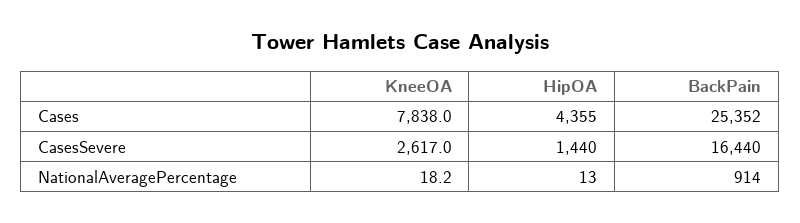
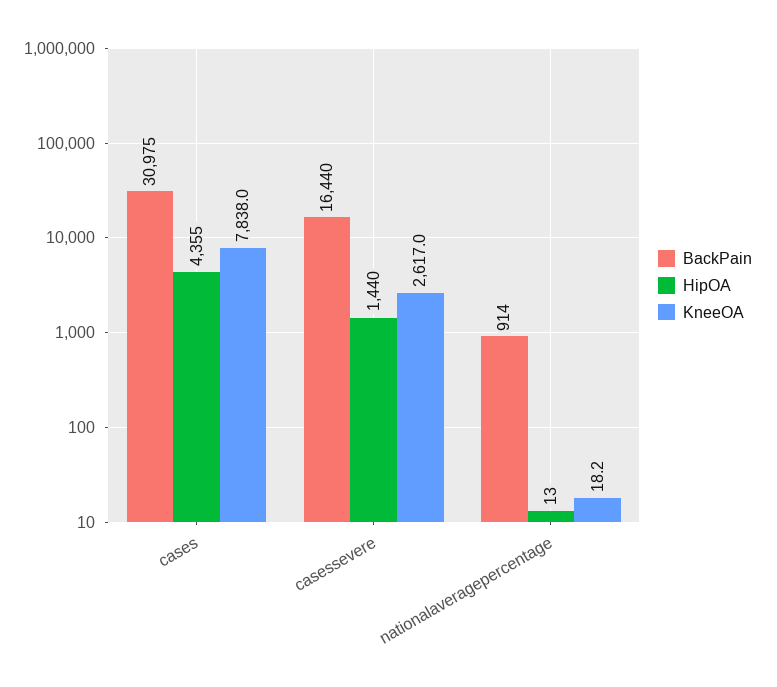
  {
    "KneeOA": {
      "Cases": 7838,
      "CasesSevere": 2617,
      "NationalAveragePercentage": 18.2
    },
    "HipOA": {
      "Cases": 4355,
      "CasesSevere": 1440,
      "NationalAveragePercentage": 13
    },
    "BackPain": {
-     "Cases": 25352,
+     "Cases": 30975,
      "CasesSevere": 16440,
      "NationalAveragePercentage": 914
    }
  }

